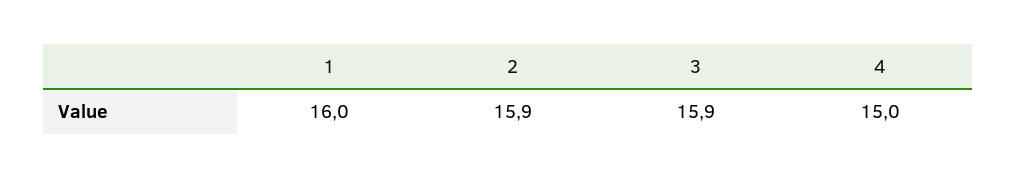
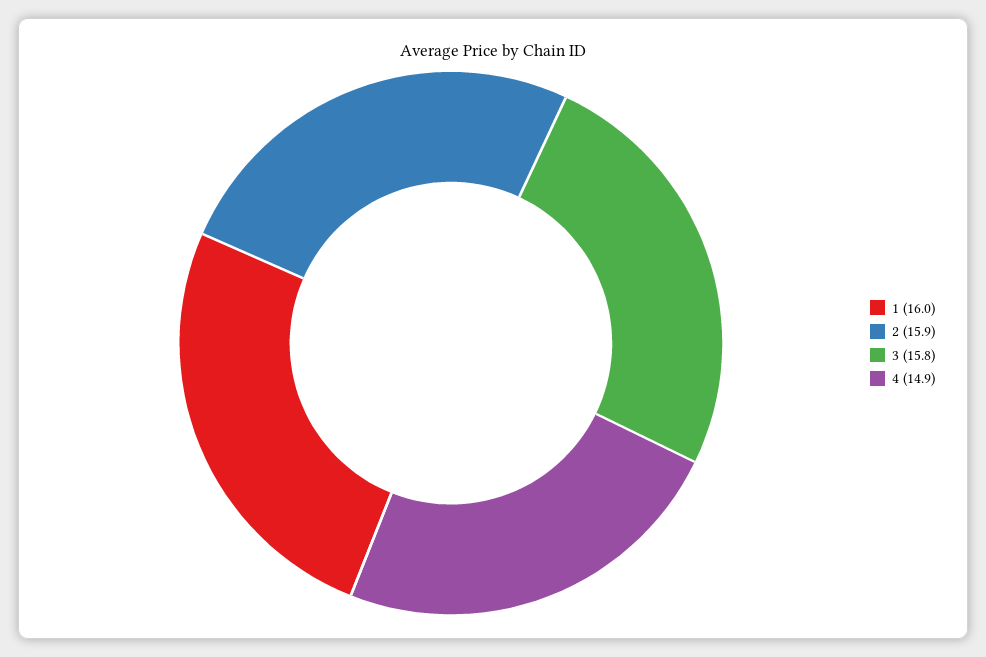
  {
    "1": 16,
    "2": 15.9,
-   "3": 15.9,
+   "3": 15.8,
-   "4": 15
+   "4": 14.9
  }

